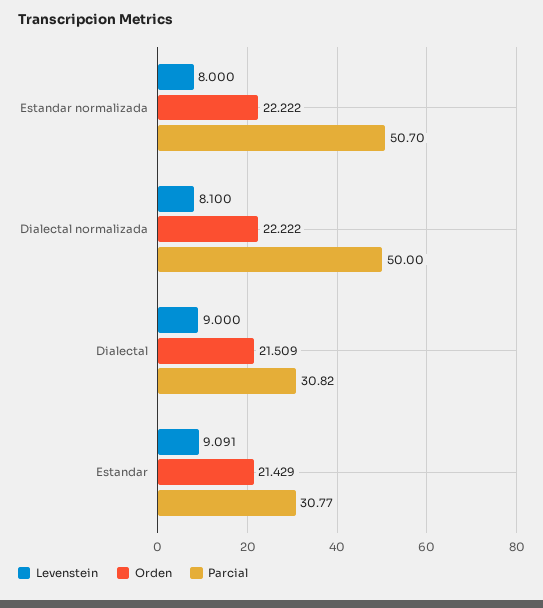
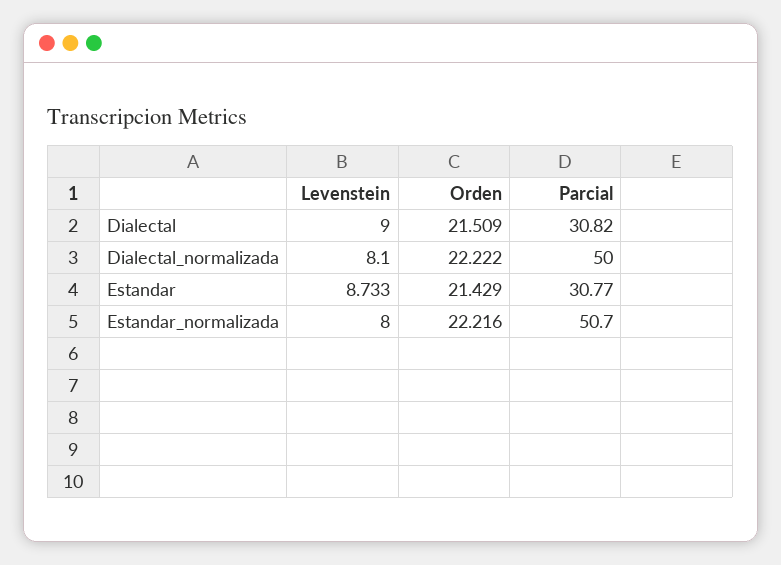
  {
    "Levenstein": {
      "Estandar normalizada": 8,
      "Dialectal normalizada": 8.1,
      "Dialectal": 9,
-     "Estandar": 9.091
+     "Estandar": 8.733
    },
    "Orden": {
-     "Estandar normalizada": 22.222,
+     "Estandar normalizada": 22.216,
      "Dialectal normalizada": 22.222,
      "Dialectal": 21.509,
      "Estandar": 21.429
    },
    "Parcial": {
      "Estandar normalizada": 50.7,
      "Dialectal normalizada": 50,
      "Dialectal": 30.82,
      "Estandar": 30.77
    }
  }

